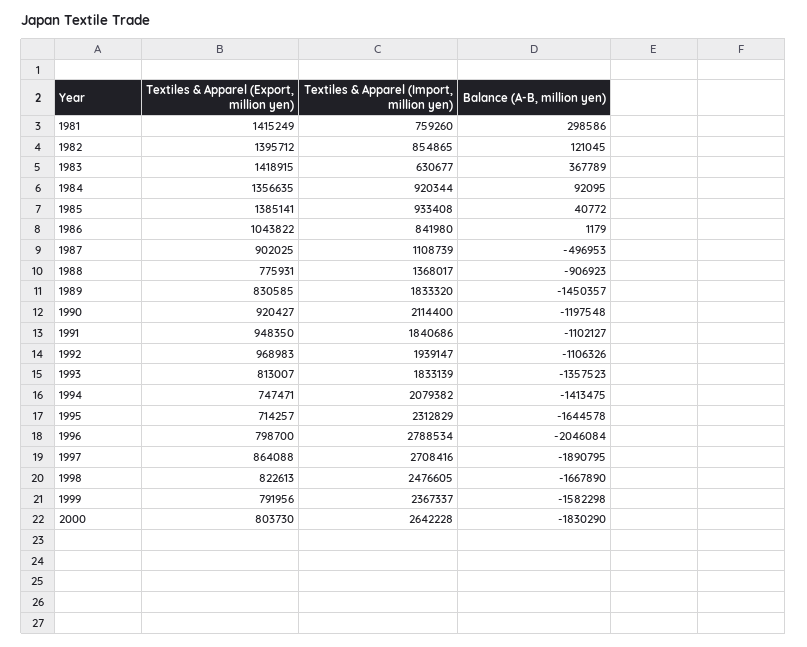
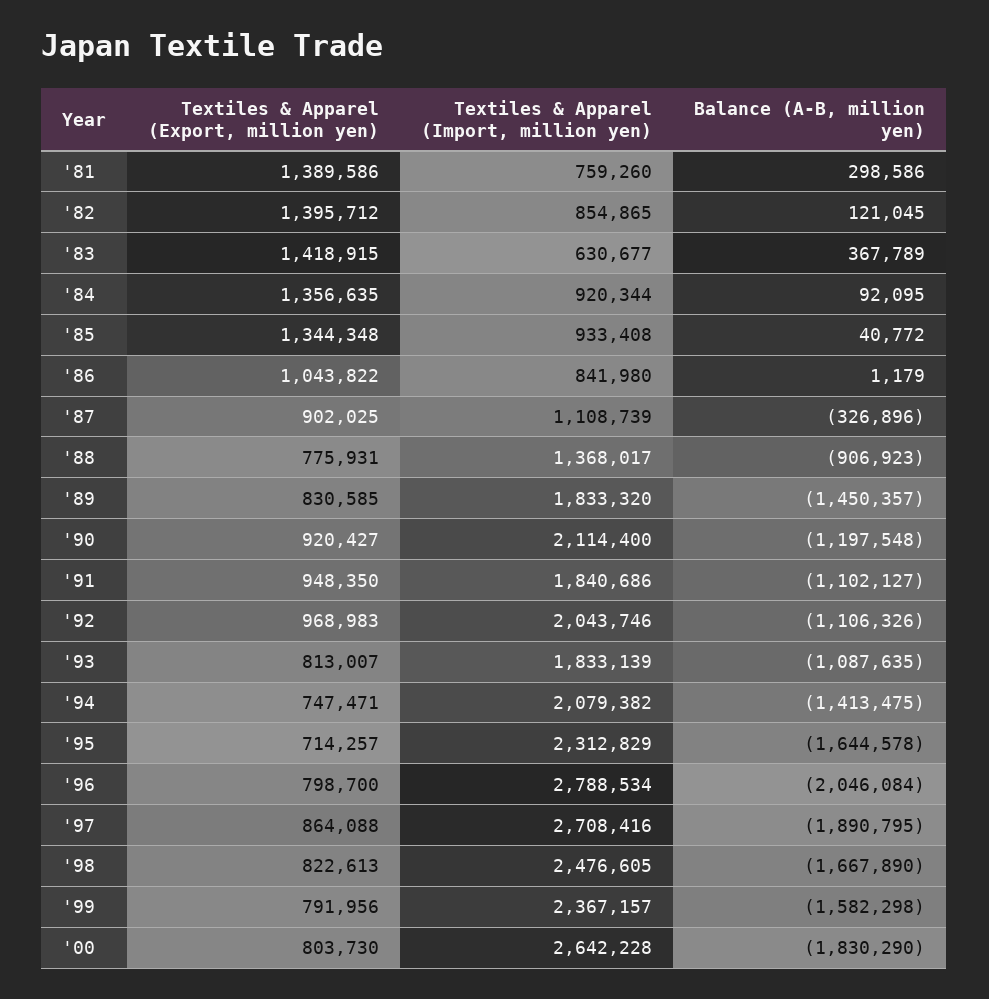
  {
    "Textiles & Apparel (Export, million yen)": {
-     "1981": 1415249,
+     "1981": 1389586,
      "1982": 1395712,
      "1983": 1418915,
      "1984": 1356635,
-     "1985": 1385141,
+     "1985": 1344348,
      "1986": 1043822,
      "1987": 902025,
      "1988": 775931,
      "1989": 830585,
      "1990": 920427,
      "1991": 948350,
      "1992": 968983,
      "1993": 813007,
      "1994": 747471,
      "1995": 714257,
      "1996": 798700,
      "1997": 864088,
      "1998": 822613,
      "1999": 791956,
      "2000": 803730
    },
    "Textiles & Apparel (Import, million yen)": {
      "1981": 759260,
      "1982": 854865,
      "1983": 630677,
      "1984": 920344,
      "1985": 933408,
      "1986": 841980,
      "1987": 1108739,
      "1988": 1368017,
      "1989": 1833320,
      "1990": 2114400,
      "1991": 1840686,
-     "1992": 1939147,
+     "1992": 2043746,
      "1993": 1833139,
      "1994": 2079382,
      "1995": 2312829,
      "1996": 2788534,
      "1997": 2708416,
      "1998": 2476605,
-     "1999": 2367337,
+     "1999": 2367157,
      "2000": 2642228
    },
    "Balance (A-B, million yen)": {
      "1981": 298586,
      "1982": 121045,
      "1983": 367789,
      "1984": 92095,
      "1985": 40772,
      "1986": 1179,
-     "1987": -496953,
+     "1987": -326896,
      "1988": -906923,
      "1989": -1450357,
      "1990": -1197548,
      "1991": -1102127,
      "1992": -1106326,
-     "1993": -1357523,
+     "1993": -1087635,
      "1994": -1413475,
      "1995": -1644578,
      "1996": -2046084,
      "1997": -1890795,
      "1998": -1667890,
      "1999": -1582298,
      "2000": -1830290
    }
  }

